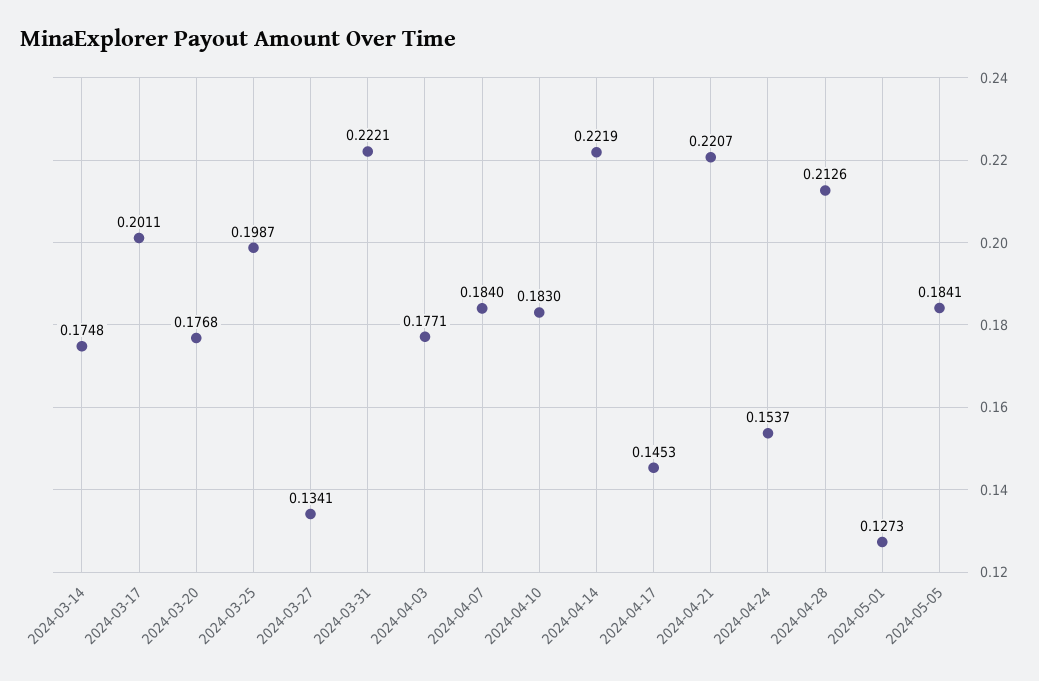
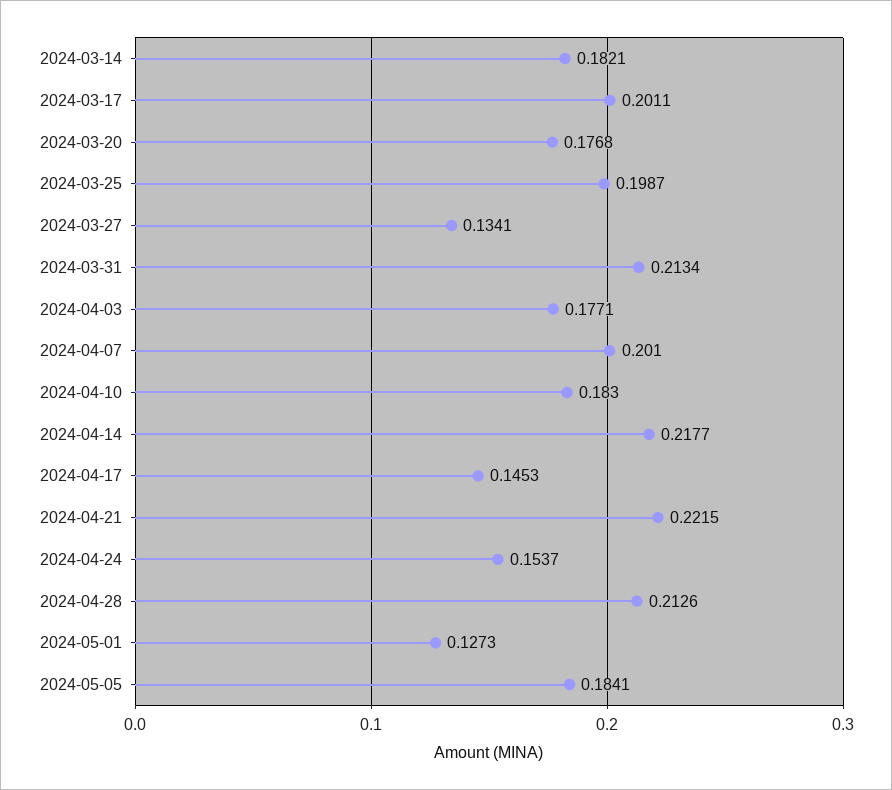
  {
-   "2024-03-14": 0.1748,
+   "2024-03-14": 0.1821,
    "2024-03-17": 0.2011,
    "2024-03-20": 0.1768,
    "2024-03-25": 0.1987,
    "2024-03-27": 0.1341,
-   "2024-03-31": 0.2221,
+   "2024-03-31": 0.2134,
    "2024-04-03": 0.1771,
-   "2024-04-07": 0.184,
+   "2024-04-07": 0.201,
    "2024-04-10": 0.183,
-   "2024-04-14": 0.2219,
+   "2024-04-14": 0.2177,
    "2024-04-17": 0.1453,
-   "2024-04-21": 0.2207,
+   "2024-04-21": 0.2215,
    "2024-04-24": 0.1537,
    "2024-04-28": 0.2126,
    "2024-05-01": 0.1273,
    "2024-05-05": 0.1841
  }

